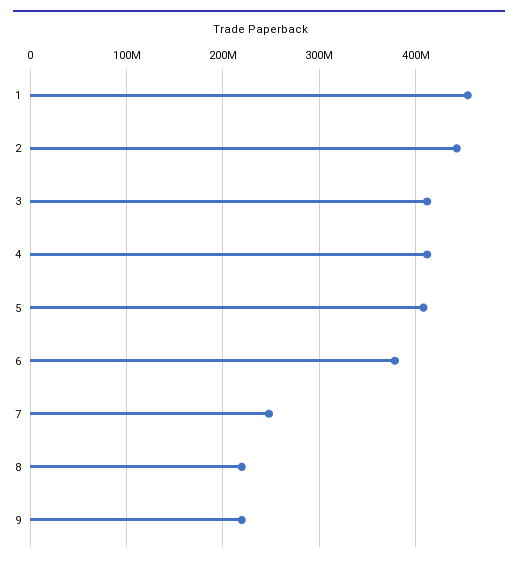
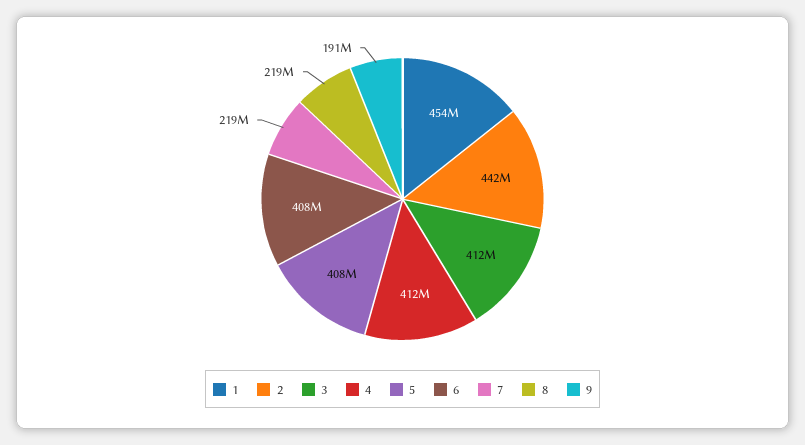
  {
    "1": 454000000,
    "2": 442000000,
    "3": 412000000,
    "4": 412000000,
    "5": 408000000,
-   "6": 380000000,
+   "6": 408000000,
-   "7": 250000000,
+   "7": 219000000,
    "8": 219000000,
-   "9": 220000000
+   "9": 191000000
  }

